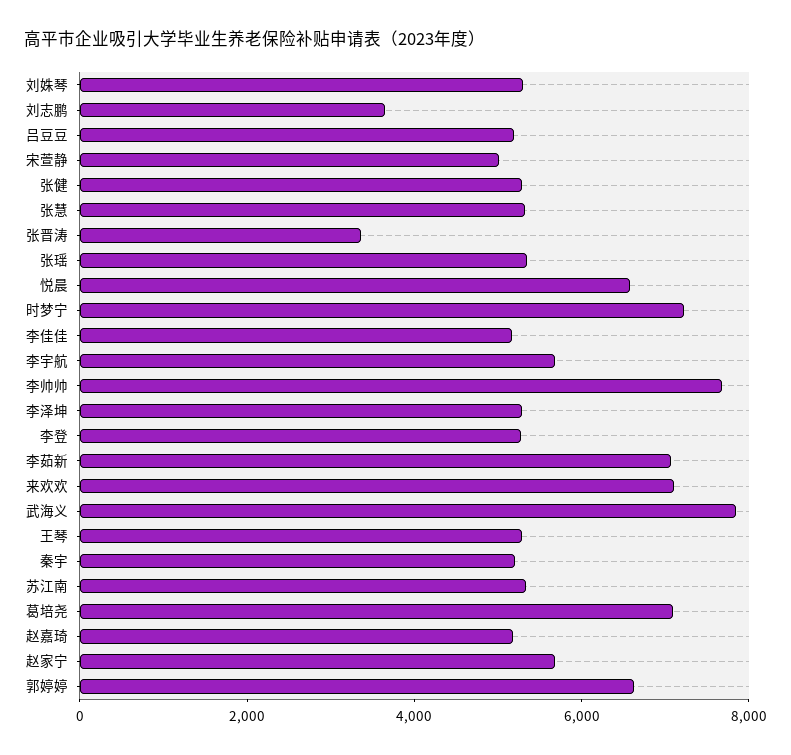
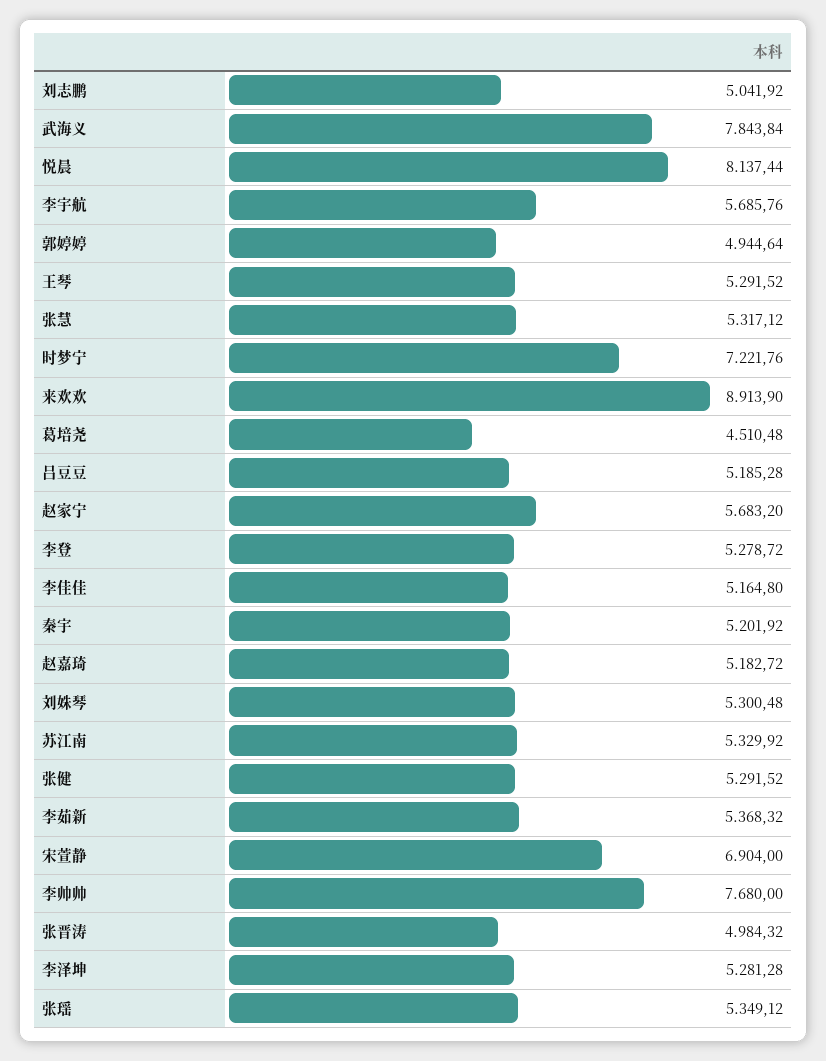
  {
    "刘姝琴": 5300.48,
-   "刘志鹏": 3500,
+   "刘志鹏": 5041.92,
    "吕豆豆": 5185.28,
-   "宋萱静": 5000,
+   "宋萱静": 6904,
    "张健": 5291.52,
    "张慧": 5317.12,
-   "张晋涛": 3500,
+   "张晋涛": 4984.32,
    "张瑶": 5349.12,
-   "悦晨": 6500,
+   "悦晨": 8137.44,
    "时梦宁": 7221.76,
    "李佳佳": 5164.8,
    "李宇航": 5685.76,
    "李帅帅": 7680,
    "李泽坤": 5281.28,
    "李登": 5278.72,
-   "李茹新": 7000,
+   "李茹新": 5368.32,
-   "来欢欢": 7000,
+   "来欢欢": 8913.9,
    "武海义": 7843.84,
    "王琴": 5291.52,
    "秦宇": 5201.92,
    "苏江南": 5329.92,
-   "葛培尧": 7000,
+   "葛培尧": 4510.48,
    "赵嘉琦": 5182.72,
    "赵家宁": 5683.2,
-   "郭婷婷": 6500
+   "郭婷婷": 4944.64
  }

